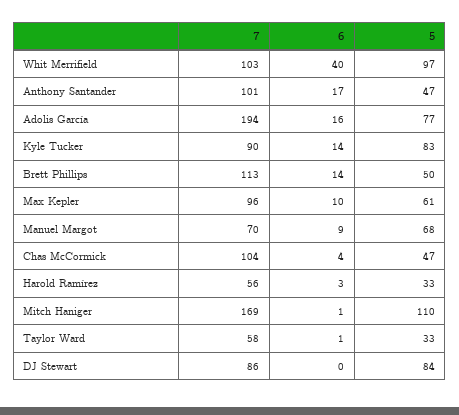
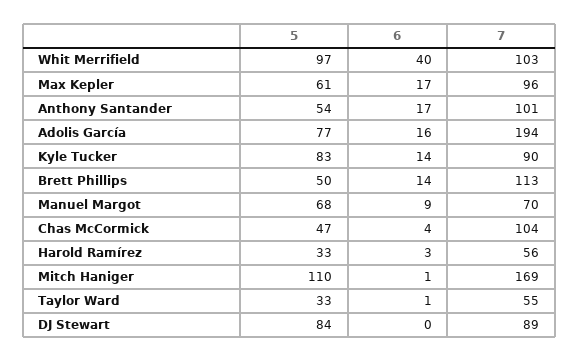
  {
    "7": {
      "Whit Merrifield": 103,
      "Anthony Santander": 101,
      "Adolis García": 194,
      "Kyle Tucker": 90,
      "Brett Phillips": 113,
      "Max Kepler": 96,
      "Manuel Margot": 70,
      "Chas McCormick": 104,
      "Harold Ramírez": 56,
      "Mitch Haniger": 169,
-     "Taylor Ward": 58,
+     "Taylor Ward": 55,
-     "DJ Stewart": 86
+     "DJ Stewart": 89
    },
    "6": {
      "Whit Merrifield": 40,
      "Anthony Santander": 17,
      "Adolis García": 16,
      "Kyle Tucker": 14,
      "Brett Phillips": 14,
-     "Max Kepler": 10,
+     "Max Kepler": 17,
      "Manuel Margot": 9,
      "Chas McCormick": 4,
      "Harold Ramírez": 3,
      "Mitch Haniger": 1,
      "Taylor Ward": 1,
      "DJ Stewart": 0
    },
    "5": {
      "Whit Merrifield": 97,
-     "Anthony Santander": 47,
+     "Anthony Santander": 54,
      "Adolis García": 77,
      "Kyle Tucker": 83,
      "Brett Phillips": 50,
      "Max Kepler": 61,
      "Manuel Margot": 68,
      "Chas McCormick": 47,
      "Harold Ramírez": 33,
      "Mitch Haniger": 110,
      "Taylor Ward": 33,
      "DJ Stewart": 84
    }
  }

